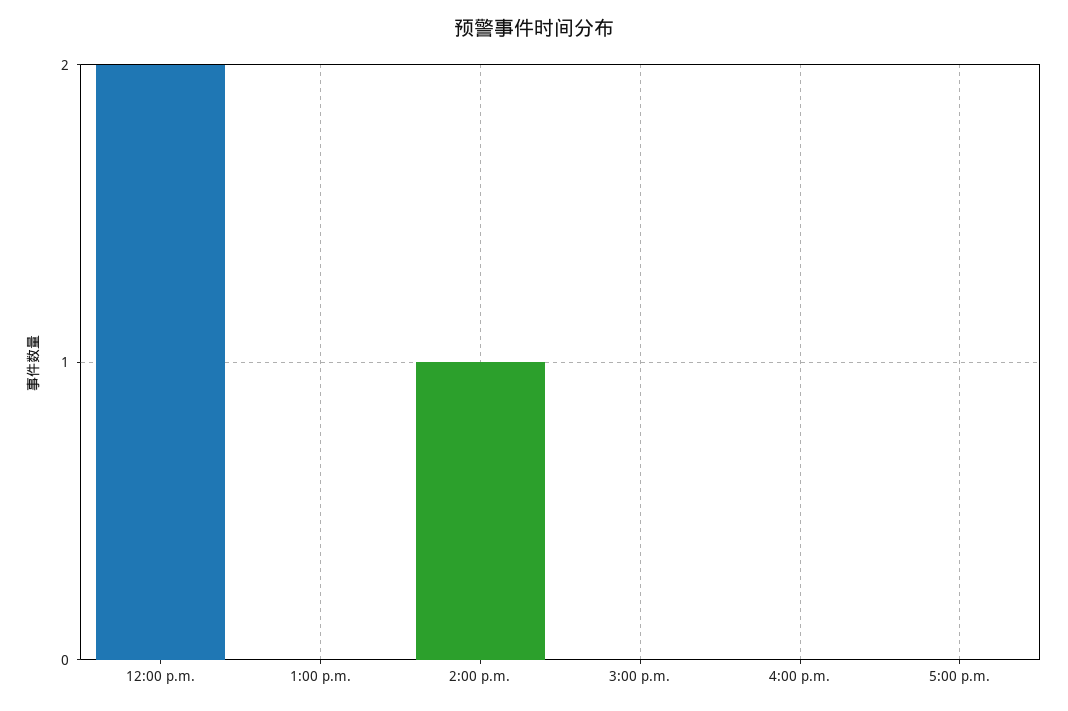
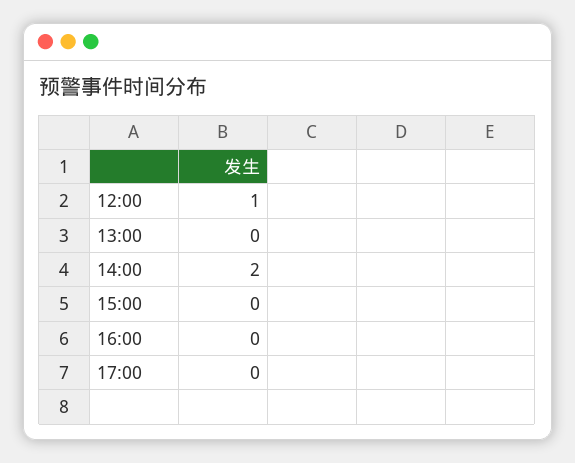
  {
-   "12:00 p.m.": 2,
+   "12:00 p.m.": 1,
    "1:00 p.m.": 0,
-   "2:00 p.m.": 1,
+   "2:00 p.m.": 2,
    "3:00 p.m.": 0,
    "4:00 p.m.": 0,
    "5:00 p.m.": 0
  }

